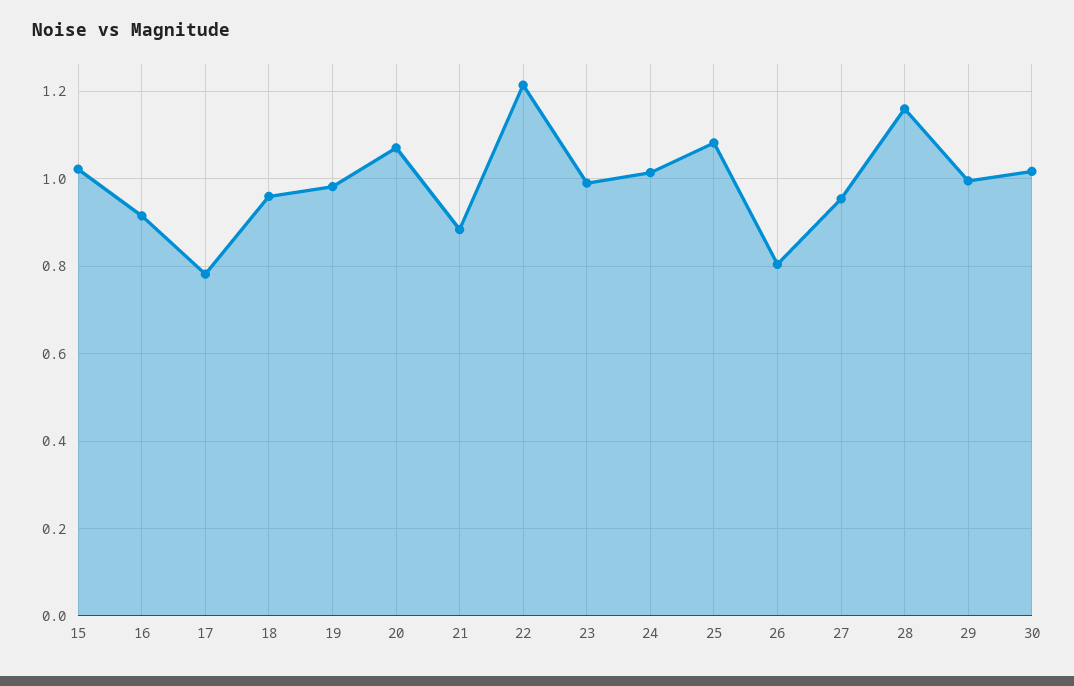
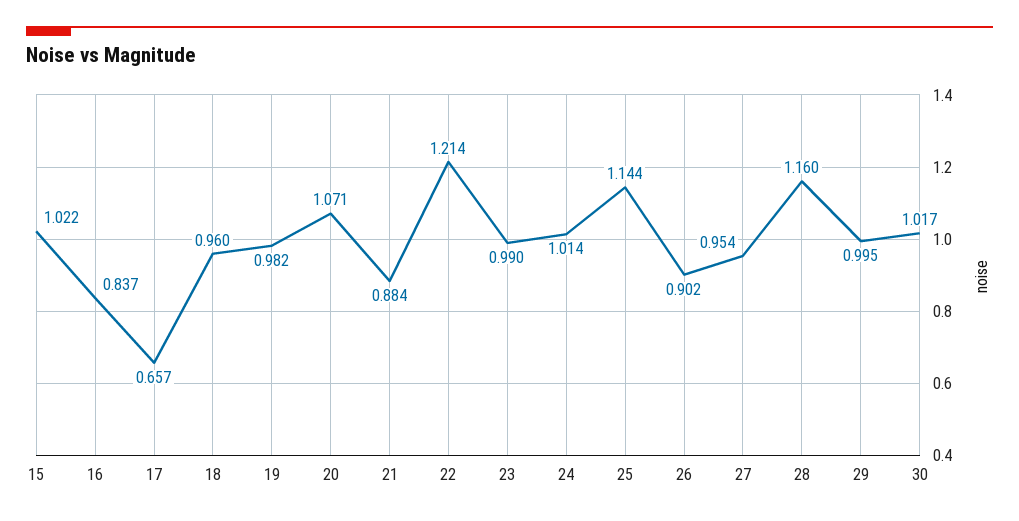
  {
    "15": 1.022,
-   "16": 0.92,
+   "16": 0.837,
-   "17": 0.78,
+   "17": 0.657,
    "18": 0.96,
    "19": 0.982,
    "20": 1.071,
    "21": 0.884,
    "22": 1.214,
    "23": 0.99,
    "24": 1.014,
-   "25": 1.08,
+   "25": 1.144,
-   "26": 0.8,
+   "26": 0.902,
    "27": 0.954,
    "28": 1.16,
    "29": 0.995,
    "30": 1.017
  }

